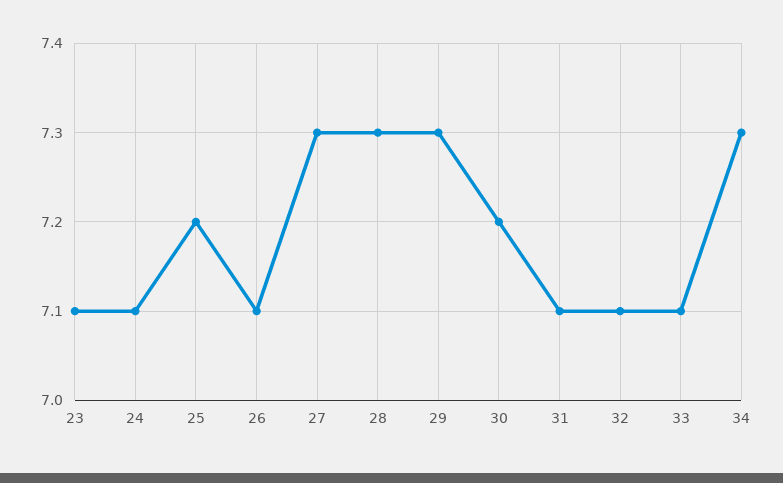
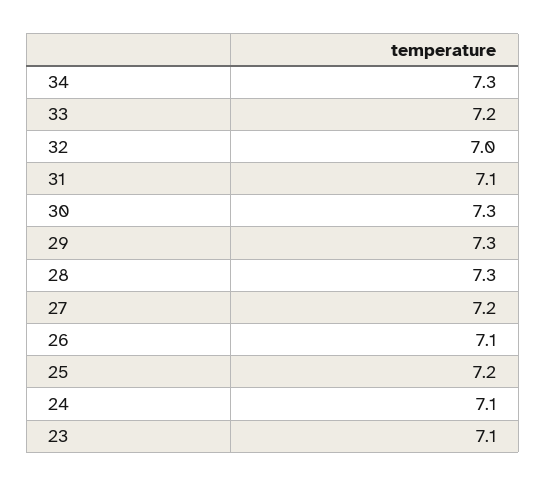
  {
    "23": 7.1,
    "24": 7.1,
    "25": 7.2,
    "26": 7.1,
-   "27": 7.3,
+   "27": 7.2,
    "28": 7.3,
    "29": 7.3,
-   "30": 7.2,
+   "30": 7.3,
    "31": 7.1,
-   "32": 7.1,
+   "32": 7,
-   "33": 7.1,
+   "33": 7.2,
    "34": 7.3
  }

